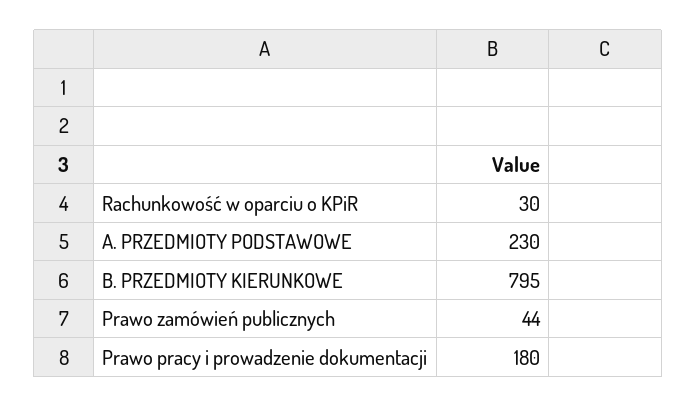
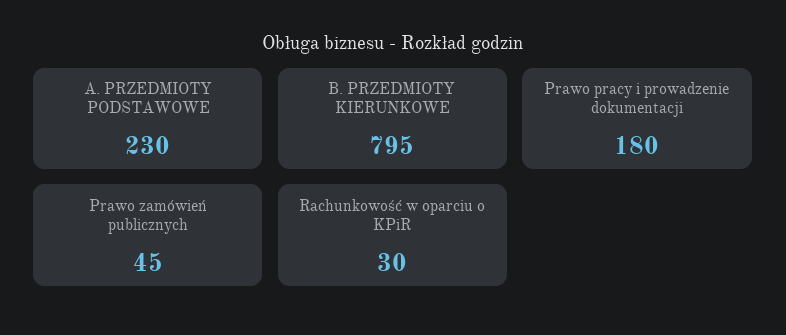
  {
    "Rachunkowość w oparciu o KPiR": 30,
    "A. PRZEDMIOTY PODSTAWOWE": 230,
    "B. PRZEDMIOTY KIERUNKOWE": 795,
-   "Prawo zamówień publicznych": 44,
+   "Prawo zamówień publicznych": 45,
    "Prawo pracy i prowadzenie dokumentacji": 180
  }

